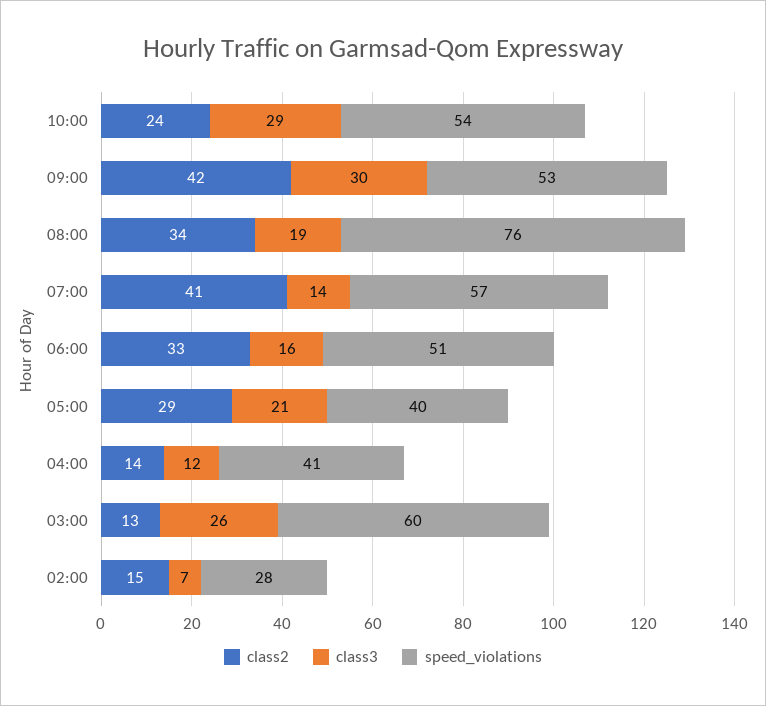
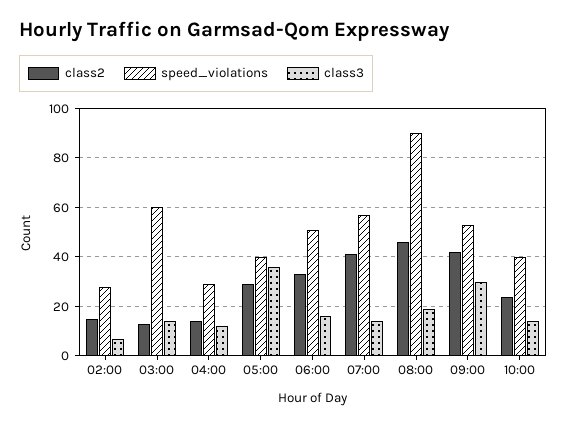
  {
    "class2": {
      "10:00": 24,
      "09:00": 42,
-     "08:00": 34,
+     "08:00": 45,
      "07:00": 41,
      "06:00": 33,
      "05:00": 29,
      "04:00": 14,
      "03:00": 13,
      "02:00": 15
    },
    "class3": {
-     "10:00": 29,
+     "10:00": 15,
      "09:00": 30,
      "08:00": 19,
      "07:00": 14,
      "06:00": 16,
-     "05:00": 21,
+     "05:00": 35,
      "04:00": 12,
-     "03:00": 26,
+     "03:00": 15,
      "02:00": 7
    },
    "speed_violations": {
-     "10:00": 54,
+     "10:00": 40,
      "09:00": 53,
-     "08:00": 76,
+     "08:00": 90,
      "07:00": 57,
      "06:00": 51,
      "05:00": 40,
-     "04:00": 41,
+     "04:00": 30,
      "03:00": 60,
      "02:00": 28
    }
  }

